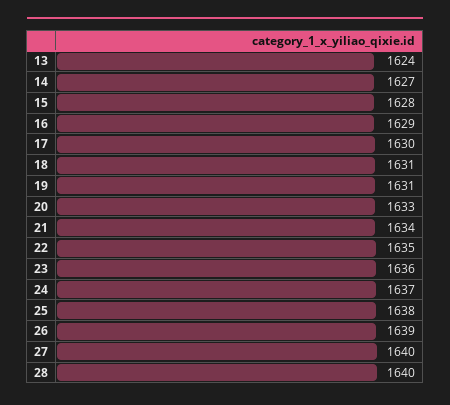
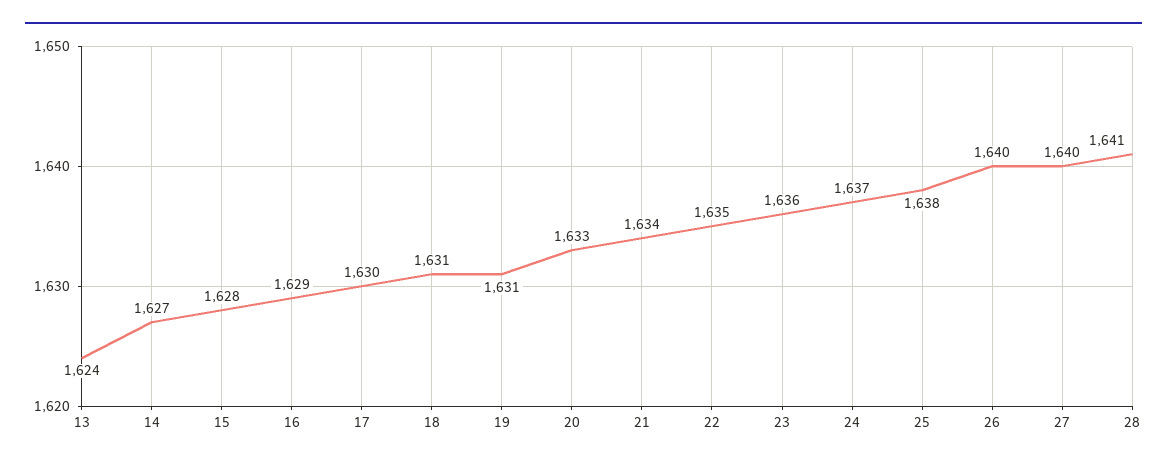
  {
    "13": 1624,
    "14": 1627,
    "15": 1628,
    "16": 1629,
    "17": 1630,
    "18": 1631,
    "19": 1631,
    "20": 1633,
    "21": 1634,
    "22": 1635,
    "23": 1636,
    "24": 1637,
    "25": 1638,
-   "26": 1639,
+   "26": 1640,
    "27": 1640,
-   "28": 1640
+   "28": 1641
  }

